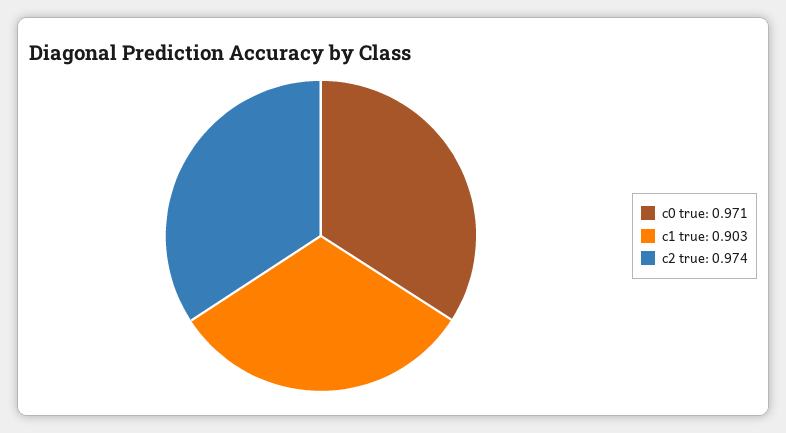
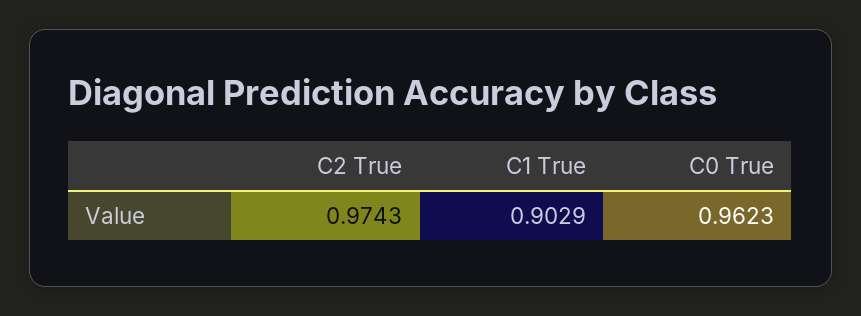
  {
-   "c0 true": 0.971,
+   "c0 true": 0.9623,
    "c1 true": 0.9029,
    "c2 true": 0.9743
  }

